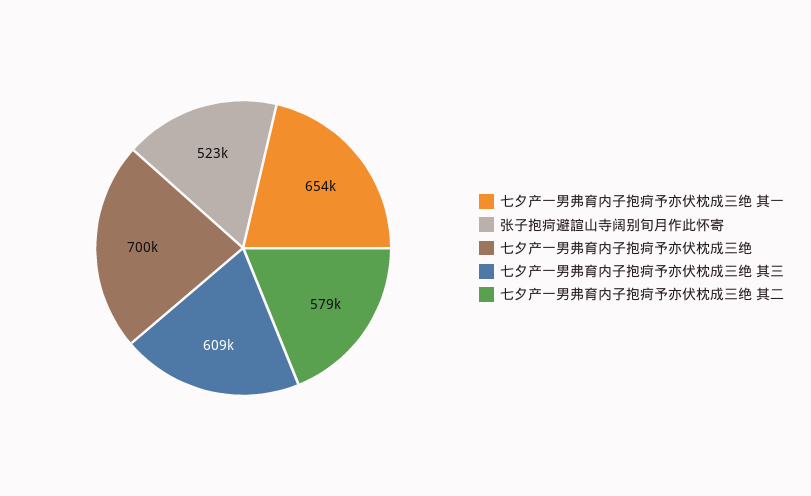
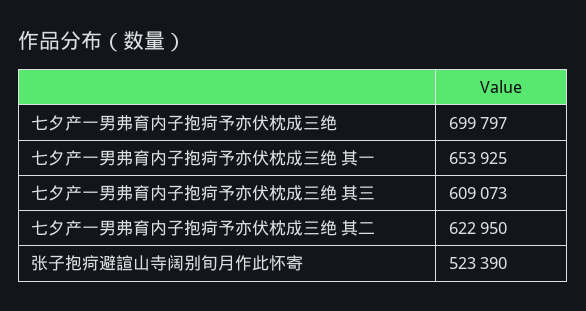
  {
    "七夕产一男弗育内子抱疴予亦伏枕成三绝 其一": 653925,
    "张子抱疴避諠山寺阔别旬月作此怀寄": 523390,
    "七夕产一男弗育内子抱疴予亦伏枕成三绝": 699797,
    "七夕产一男弗育内子抱疴予亦伏枕成三绝 其三": 609073,
-   "七夕产一男弗育内子抱疴予亦伏枕成三绝 其二": 579000
+   "七夕产一男弗育内子抱疴予亦伏枕成三绝 其二": 622950
  }

